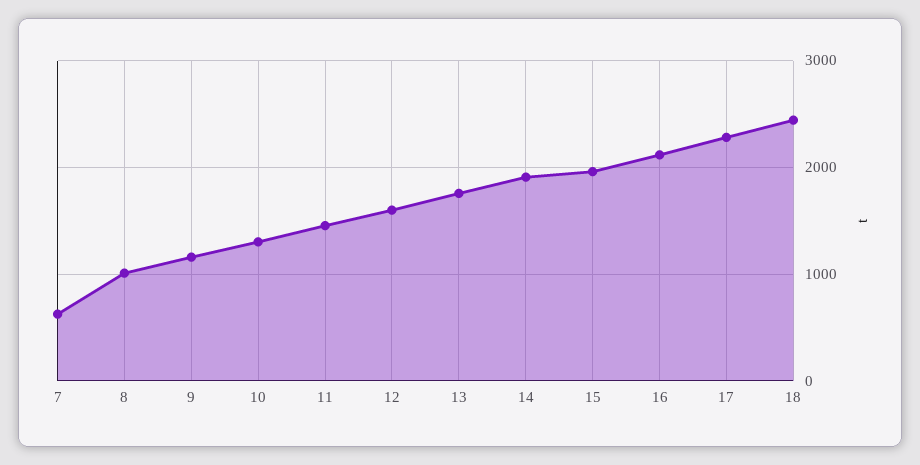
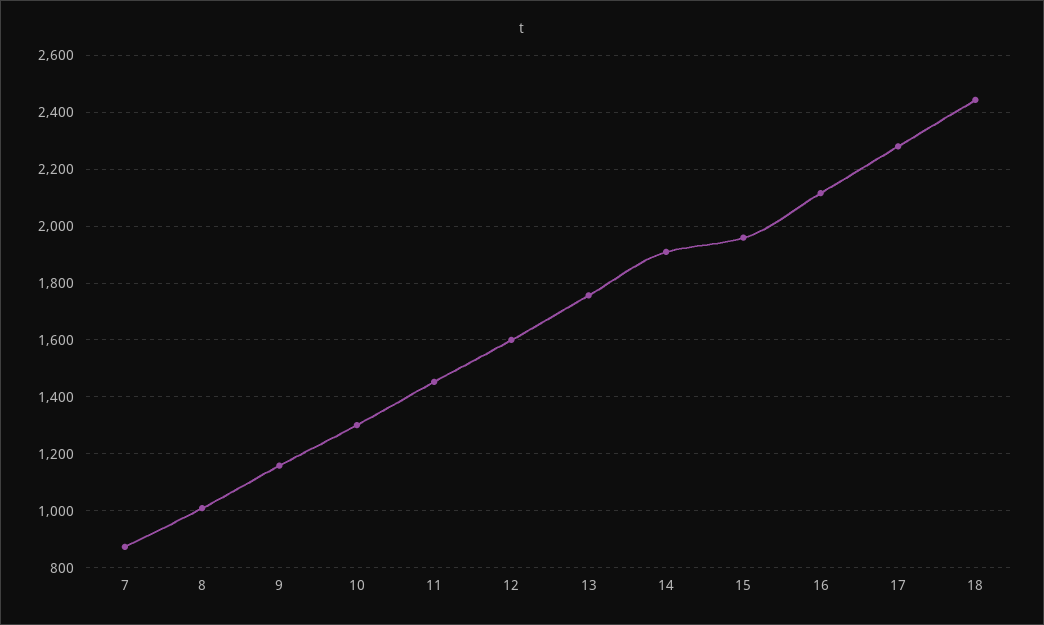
  {
-   "7": 600,
+   "7": 875,
    "8": 1000,
    "9": 1150,
    "10": 1300,
    "11": 1450,
    "12": 1600,
    "13": 1750,
    "14": 1900,
    "15": 1950,
    "16": 2125,
    "17": 2275,
    "18": 2450
  }

